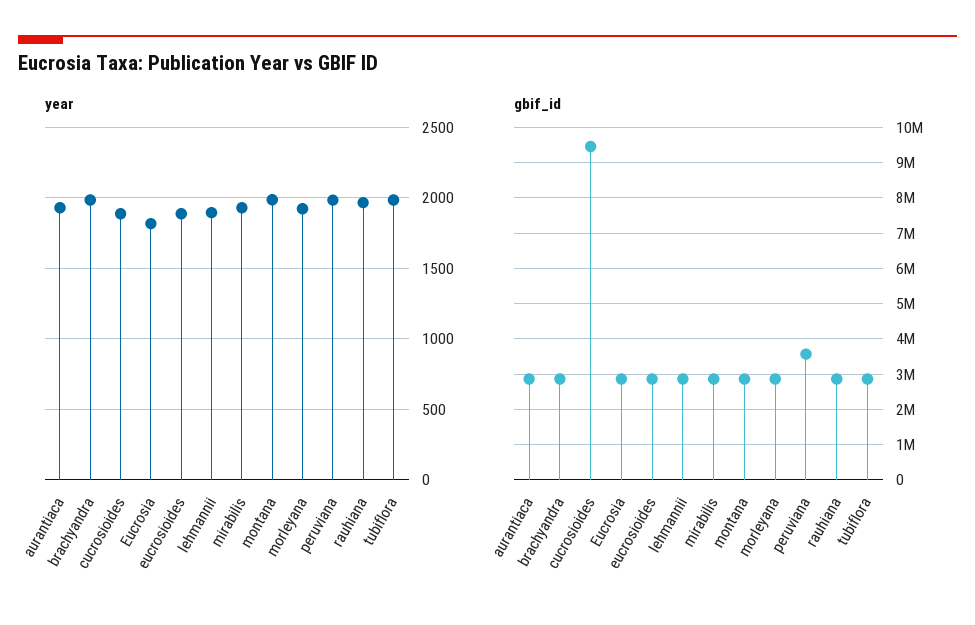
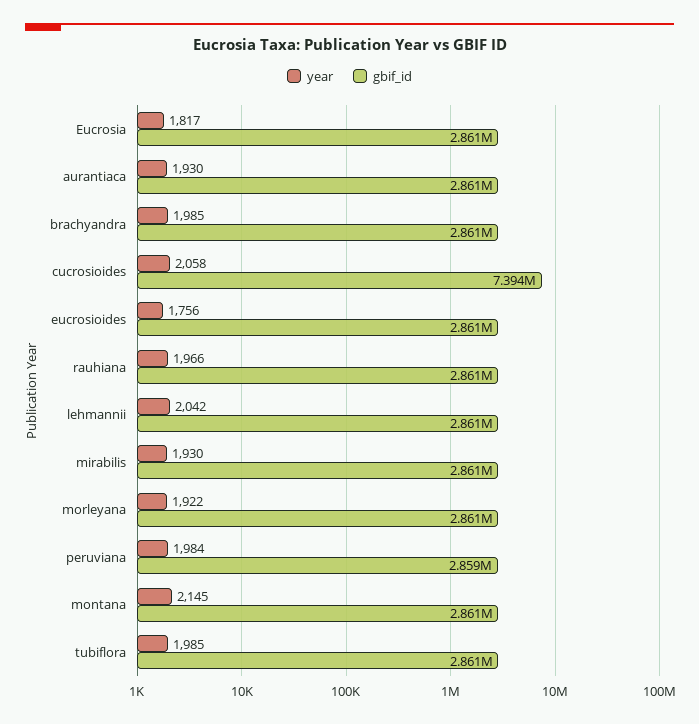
  {
    "year": {
      "aurantiaca": 1930,
      "brachyandra": 1985,
-     "cucrosioides": 1900,
+     "cucrosioides": 2058,
      "Eucrosia": 1817,
-     "eucrosioides": 1900,
+     "eucrosioides": 1756,
-     "lehmannii": 1900,
+     "lehmannii": 2042,
      "mirabilis": 1930,
-     "montana": 2000,
+     "montana": 2145,
      "morleyana": 1922,
      "peruviana": 1984,
      "rauhiana": 1966,
      "tubiflora": 1985
    },
    "gbif_id": {
      "aurantiaca": 2861000,
      "brachyandra": 2861000,
-     "cucrosioides": 9400000,
+     "cucrosioides": 7394000,
      "Eucrosia": 2861000,
      "eucrosioides": 2861000,
      "lehmannii": 2861000,
      "mirabilis": 2861000,
      "montana": 2861000,
      "morleyana": 2861000,
-     "peruviana": 3600000,
+     "peruviana": 2859000,
      "rauhiana": 2861000,
      "tubiflora": 2861000
    }
  }

